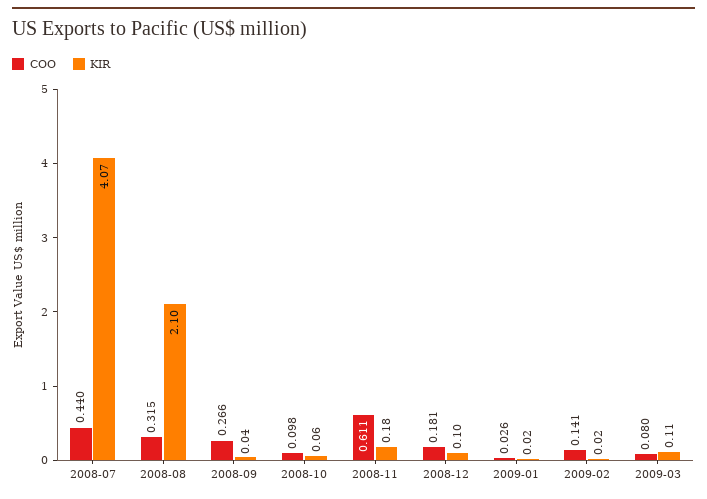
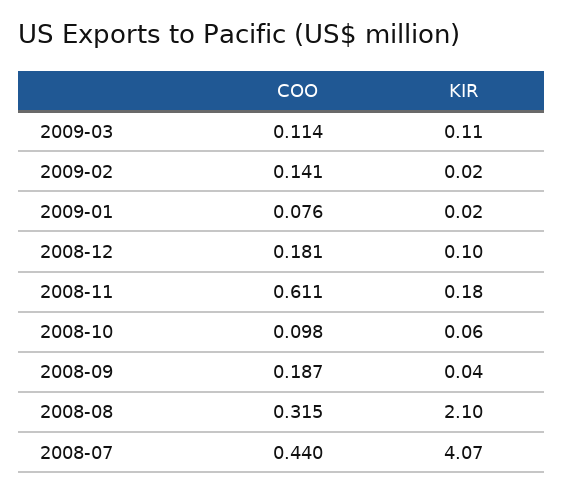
  {
    "COO": {
      "2008-07": 0.44,
      "2008-08": 0.315,
-     "2008-09": 0.266,
+     "2008-09": 0.187,
      "2008-10": 0.098,
      "2008-11": 0.611,
      "2008-12": 0.181,
-     "2009-01": 0.026,
+     "2009-01": 0.076,
      "2009-02": 0.141,
-     "2009-03": 0.08
+     "2009-03": 0.114
    },
    "KIR": {
      "2008-07": 4.07,
      "2008-08": 2.1,
      "2008-09": 0.04,
      "2008-10": 0.06,
      "2008-11": 0.18,
      "2008-12": 0.1,
      "2009-01": 0.02,
      "2009-02": 0.02,
      "2009-03": 0.11
    }
  }

